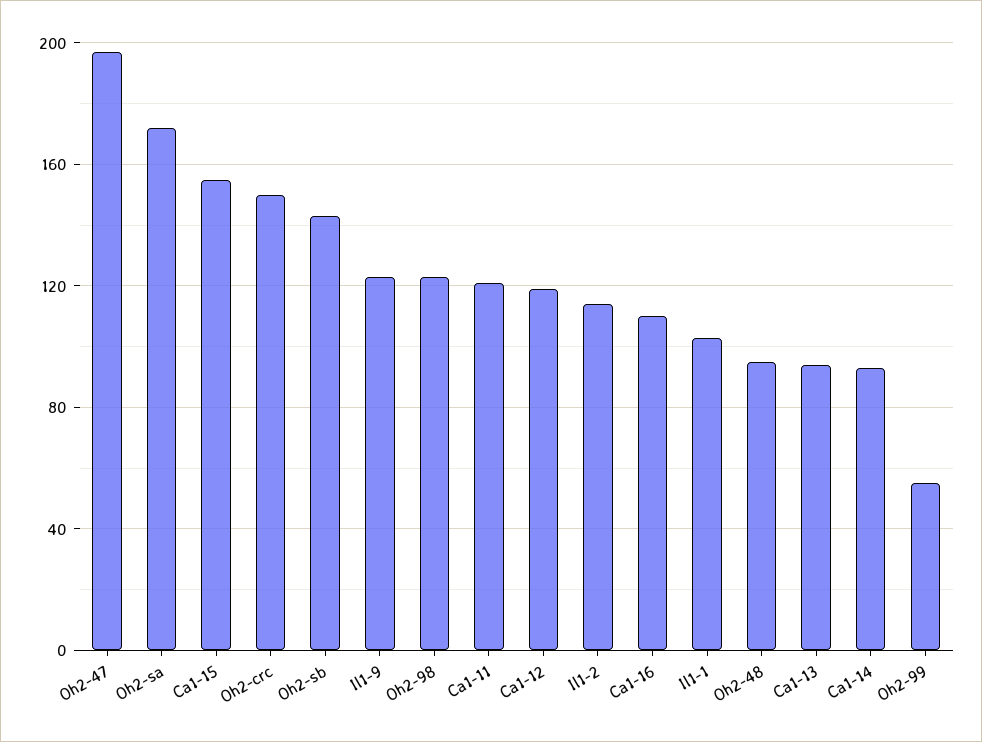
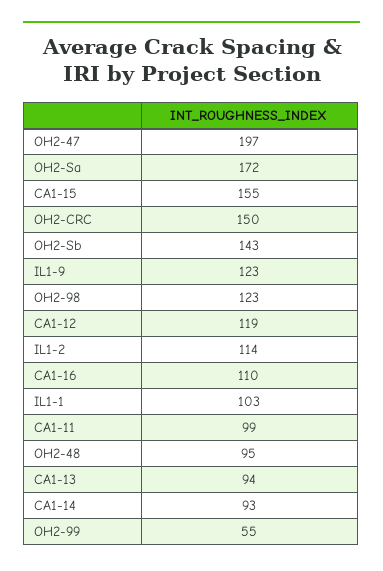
  {
    "Oh2-47": 197,
    "Oh2-sa": 172,
    "Ca1-15": 155,
    "Oh2-crc": 150,
    "Oh2-sb": 143,
    "Il1-9": 123,
    "Oh2-98": 123,
-   "Ca1-11": 120,
+   "Ca1-11": 99,
    "Ca1-12": 119,
    "Il1-2": 114,
    "Ca1-16": 110,
    "Il1-1": 103,
    "Oh2-48": 95,
    "Ca1-13": 94,
    "Ca1-14": 93,
    "Oh2-99": 55
  }

